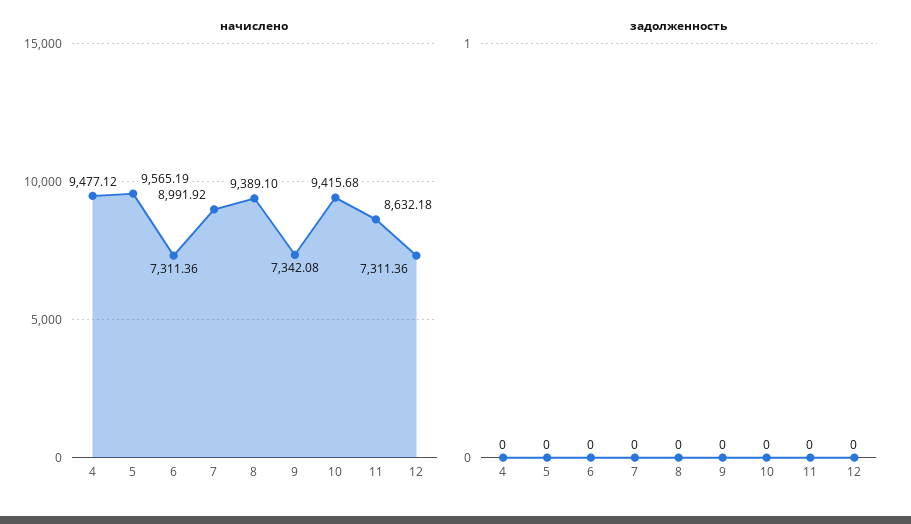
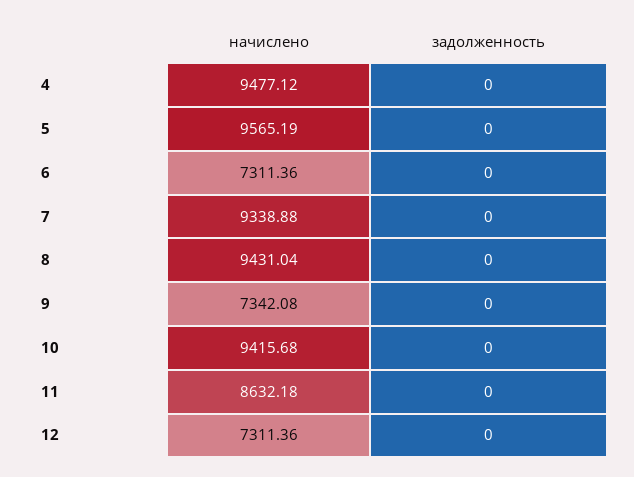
  {
    "начислено": {
      "4": 9477.12,
      "5": 9565.19,
      "6": 7311.36,
-     "7": 8991.92,
+     "7": 9338.88,
-     "8": 9389.1,
+     "8": 9431.04,
      "9": 7342.08,
      "10": 9415.68,
      "11": 8632.18,
      "12": 7311.36
    },
    "задолженность": {
      "4": 0,
      "5": 0,
      "6": 0,
      "7": 0,
      "8": 0,
      "9": 0,
      "10": 0,
      "11": 0,
      "12": 0
    }
  }

